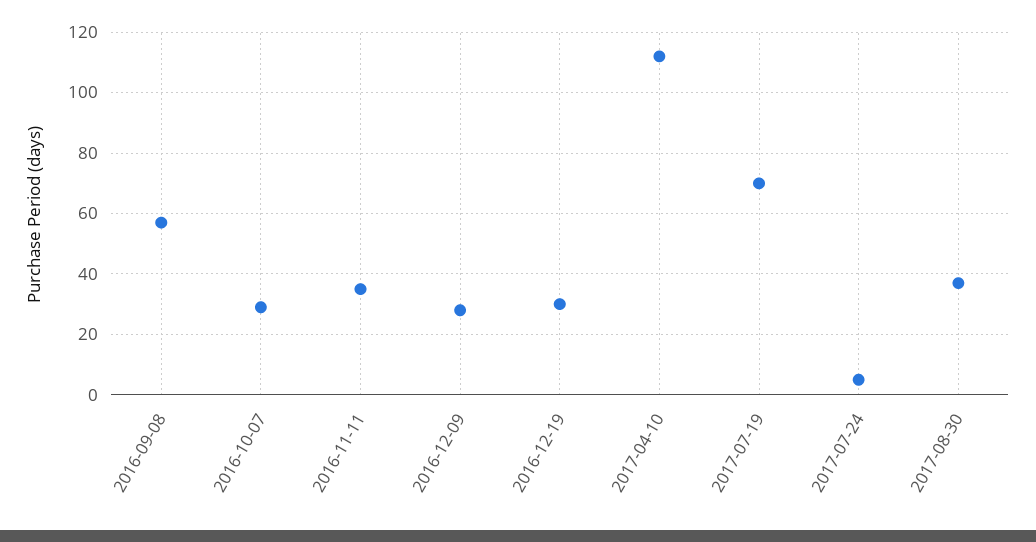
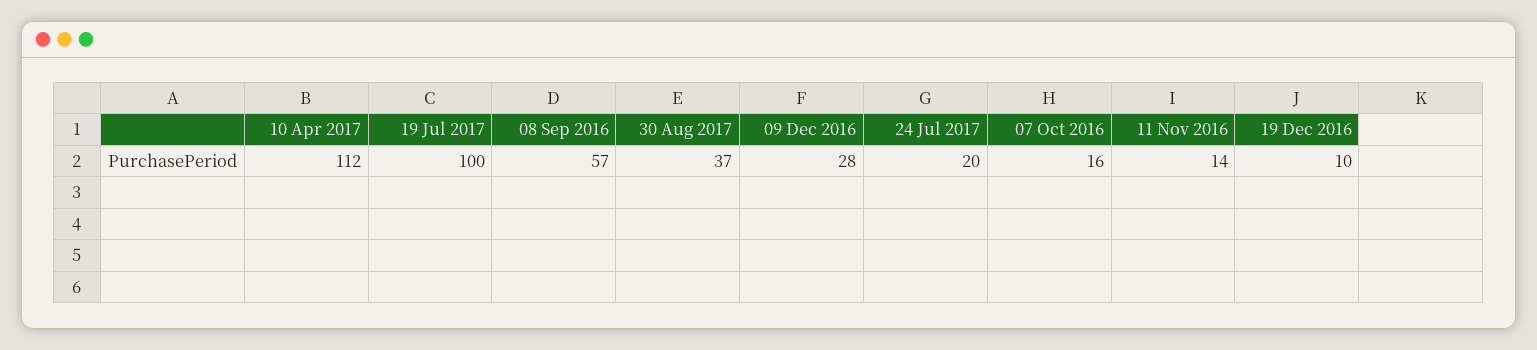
  {
    "2016-09-08": 57,
-   "2016-10-07": 30,
+   "2016-10-07": 16,
-   "2016-11-11": 35,
+   "2016-11-11": 14,
    "2016-12-09": 28,
-   "2016-12-19": 30,
+   "2016-12-19": 10,
    "2017-04-10": 112,
-   "2017-07-19": 70,
+   "2017-07-19": 100,
-   "2017-07-24": 5,
+   "2017-07-24": 20,
    "2017-08-30": 37
  }

